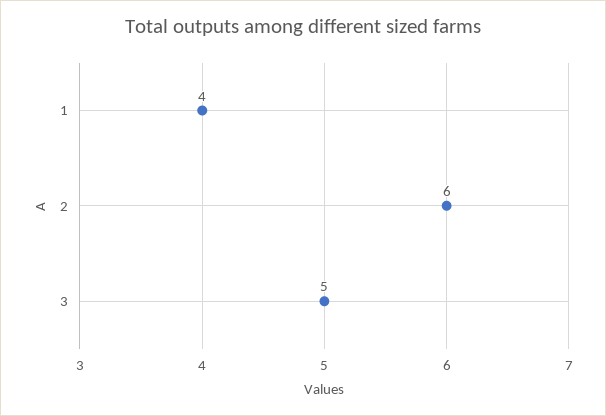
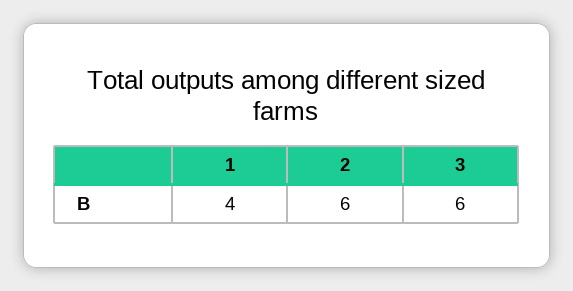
  {
    "1": 4,
    "2": 6,
-   "3": 5
+   "3": 6
  }

